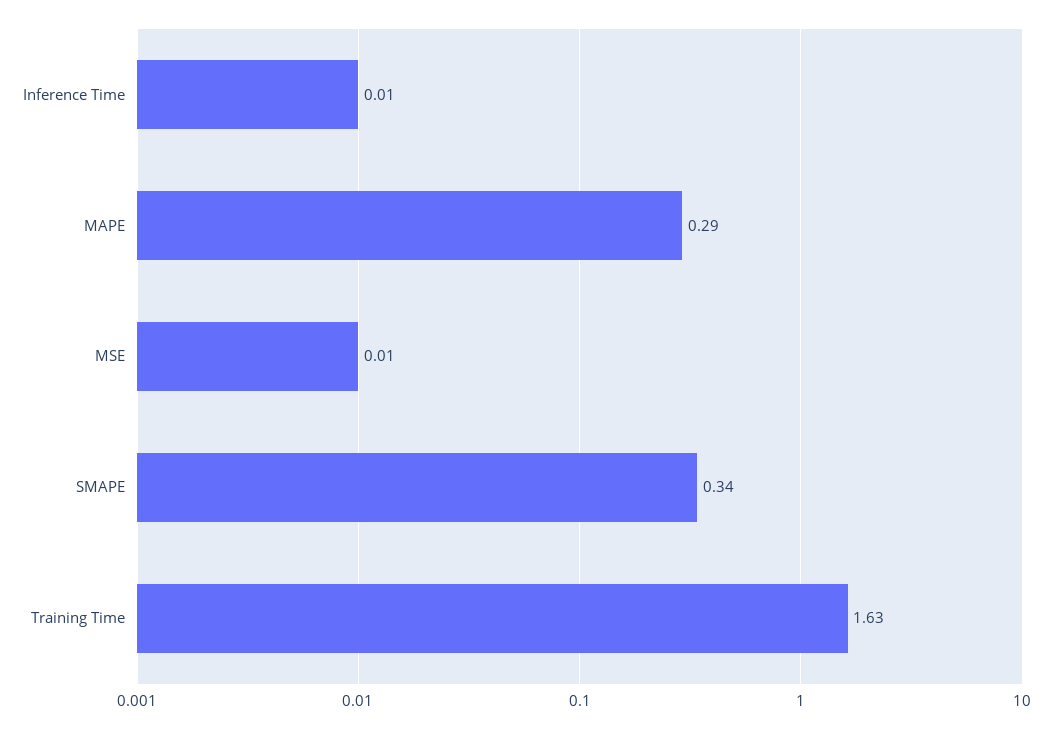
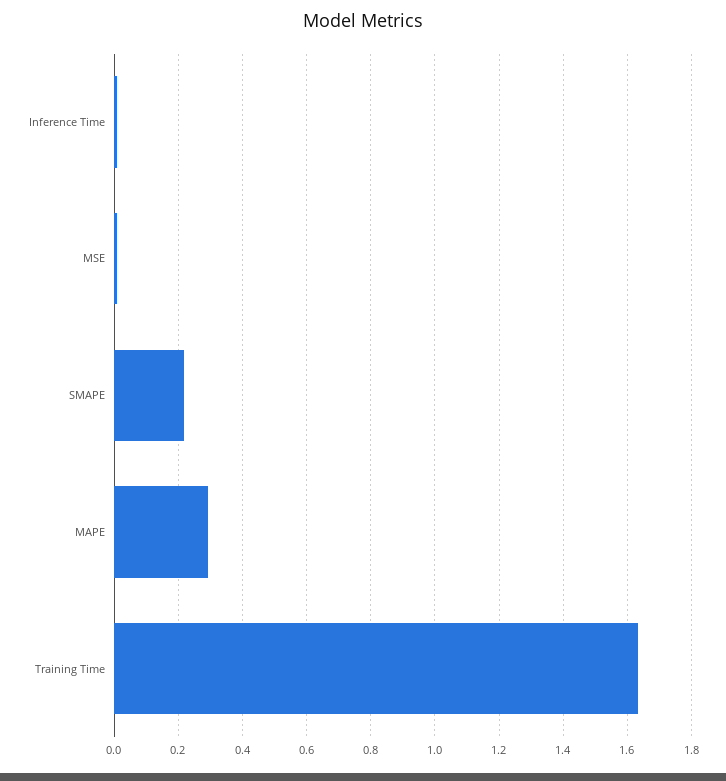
  {
    "Inference Time": 0.01,
    "MAPE": 0.29,
    "MSE": 0.01,
-   "SMAPE": 0.34,
+   "SMAPE": 0.22,
    "Training Time": 1.63
  }

